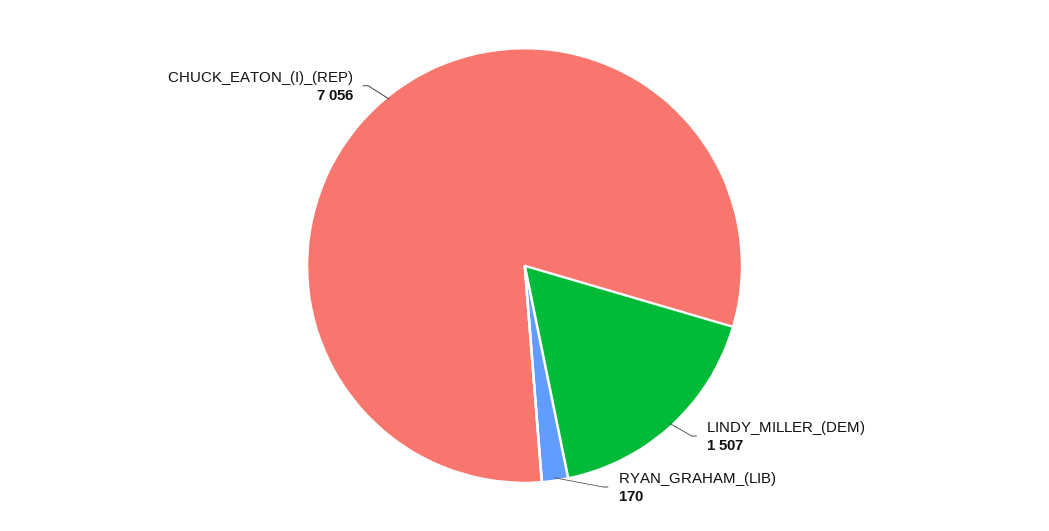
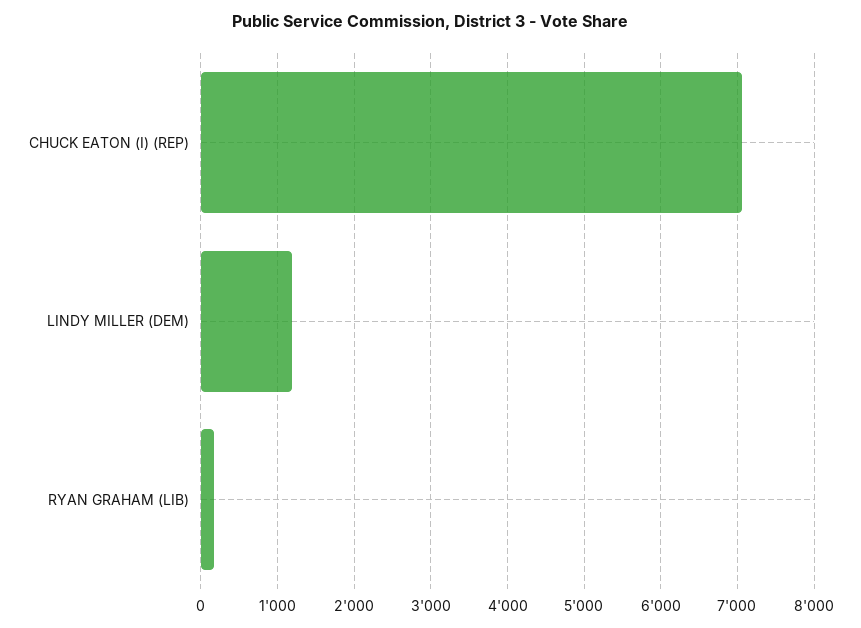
  {
-   "LINDY_MILLER_(DEM)": 1507,
+   "LINDY_MILLER_(DEM)": 1200,
    "RYAN_GRAHAM_(LIB)": 170,
    "CHUCK_EATON_(I)_(REP)": 7056
  }

